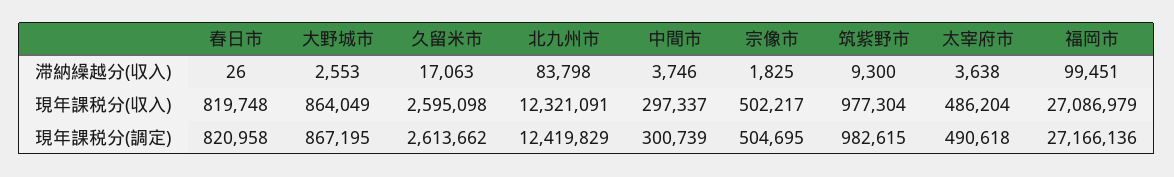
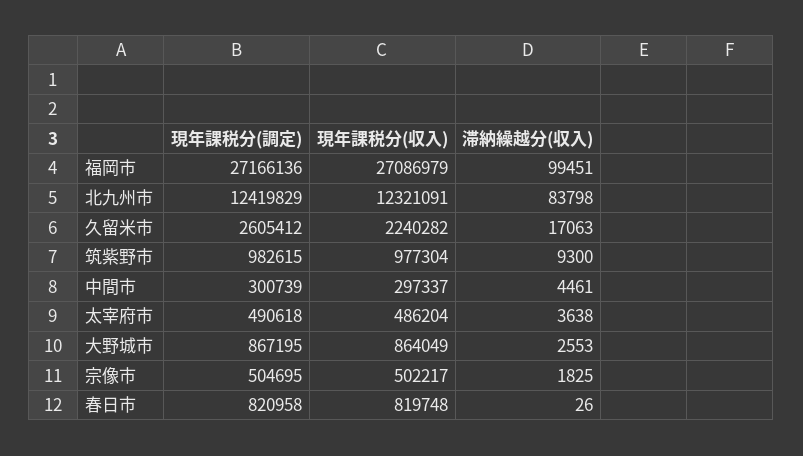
  {
    "春日市": {
      "滞納繰越分(収入)": 26,
      "現年課税分(収入)": 819748,
      "現年課税分(調定)": 820958
    },
    "大野城市": {
      "滞納繰越分(収入)": 2553,
      "現年課税分(収入)": 864049,
      "現年課税分(調定)": 867195
    },
    "久留米市": {
      "滞納繰越分(収入)": 17063,
-     "現年課税分(収入)": 2595098,
+     "現年課税分(収入)": 2240282,
-     "現年課税分(調定)": 2613662
+     "現年課税分(調定)": 2605412
    },
    "北九州市": {
      "滞納繰越分(収入)": 83798,
      "現年課税分(収入)": 12321091,
      "現年課税分(調定)": 12419829
    },
    "中間市": {
-     "滞納繰越分(収入)": 3746,
+     "滞納繰越分(収入)": 4461,
      "現年課税分(収入)": 297337,
      "現年課税分(調定)": 300739
    },
    "宗像市": {
      "滞納繰越分(収入)": 1825,
      "現年課税分(収入)": 502217,
      "現年課税分(調定)": 504695
    },
    "筑紫野市": {
      "滞納繰越分(収入)": 9300,
      "現年課税分(収入)": 977304,
      "現年課税分(調定)": 982615
    },
    "太宰府市": {
      "滞納繰越分(収入)": 3638,
      "現年課税分(収入)": 486204,
      "現年課税分(調定)": 490618
    },
    "福岡市": {
      "滞納繰越分(収入)": 99451,
      "現年課税分(収入)": 27086979,
      "現年課税分(調定)": 27166136
    }
  }

